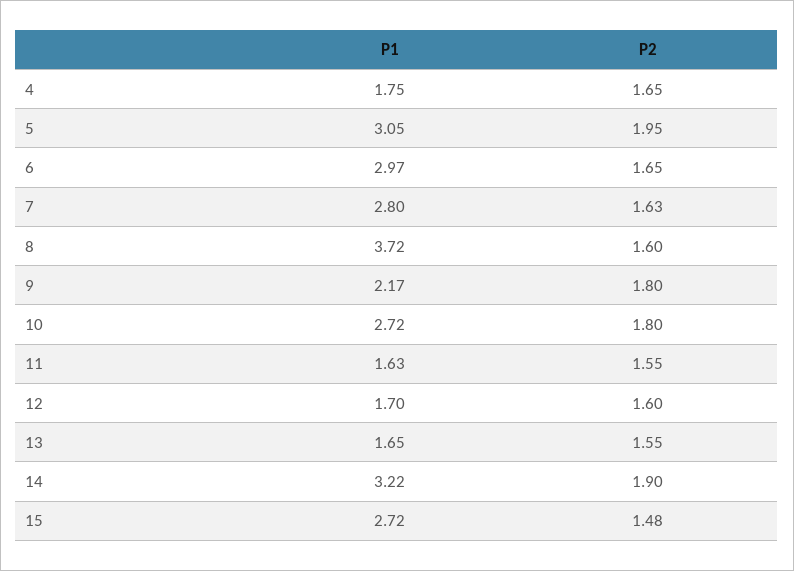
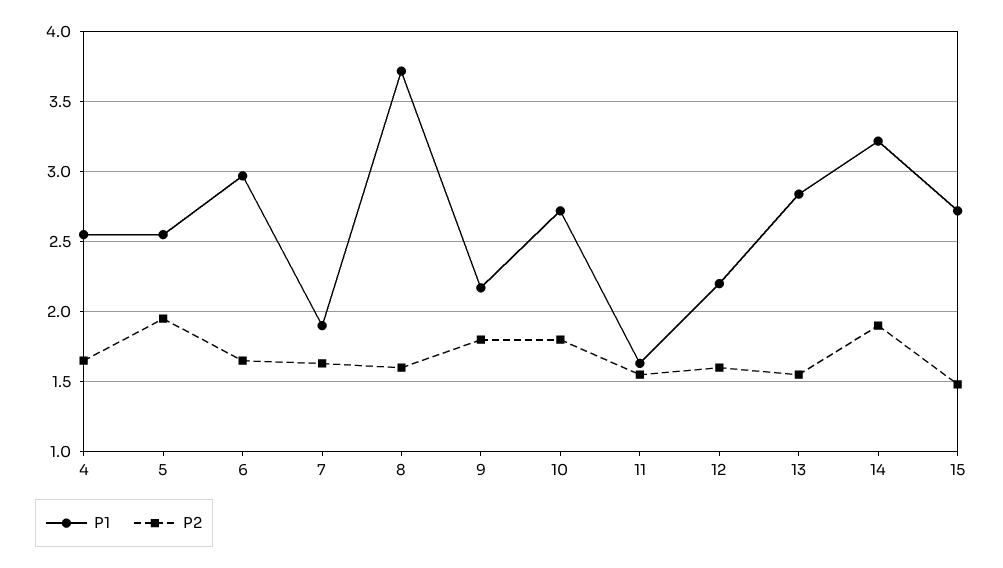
  {
    "P1": {
-     "4": 1.75,
+     "4": 2.55,
-     "5": 3.05,
+     "5": 2.55,
      "6": 2.97,
-     "7": 2.8,
+     "7": 1.9,
      "8": 3.72,
      "9": 2.17,
      "10": 2.72,
      "11": 1.63,
-     "12": 1.7,
+     "12": 2.2,
-     "13": 1.65,
+     "13": 2.85,
      "14": 3.22,
      "15": 2.72
    },
    "P2": {
      "4": 1.65,
      "5": 1.95,
      "6": 1.65,
      "7": 1.63,
      "8": 1.6,
      "9": 1.8,
      "10": 1.8,
      "11": 1.55,
      "12": 1.6,
      "13": 1.55,
      "14": 1.9,
      "15": 1.48
    }
  }

